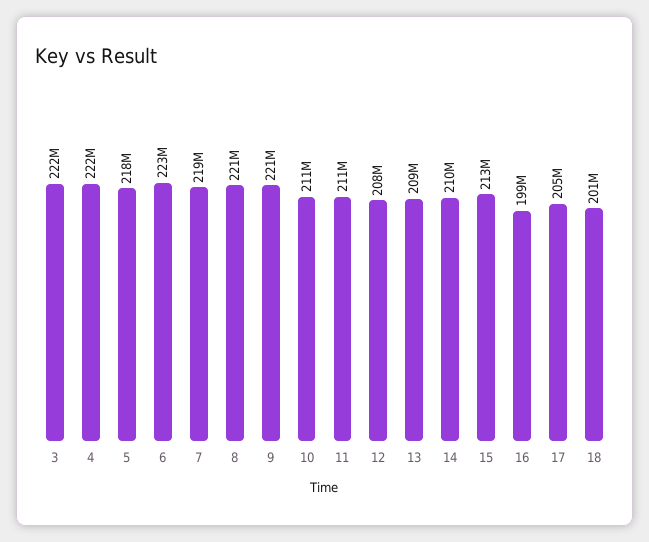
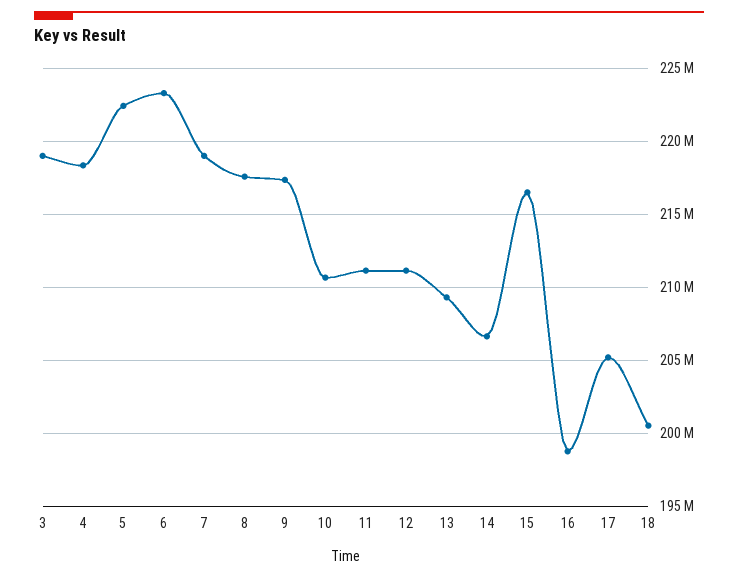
  {
-   "3": 222000000,
+   "3": 219000000,
-   "4": 222000000,
+   "4": 218500000,
-   "5": 218000000,
+   "5": 222500000,
    "6": 223000000,
    "7": 219000000,
-   "8": 221000000,
+   "8": 217500000,
-   "9": 221000000,
+   "9": 217500000,
    "10": 211000000,
    "11": 211000000,
-   "12": 208000000,
+   "12": 211000000,
    "13": 209000000,
-   "14": 210000000,
+   "14": 206500000,
-   "15": 213000000,
+   "15": 216500000,
    "16": 199000000,
    "17": 205000000,
    "18": 201000000
  }

